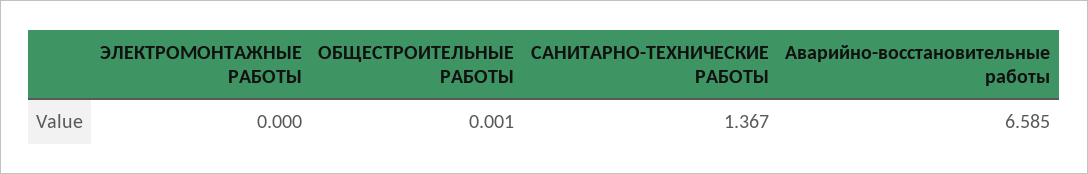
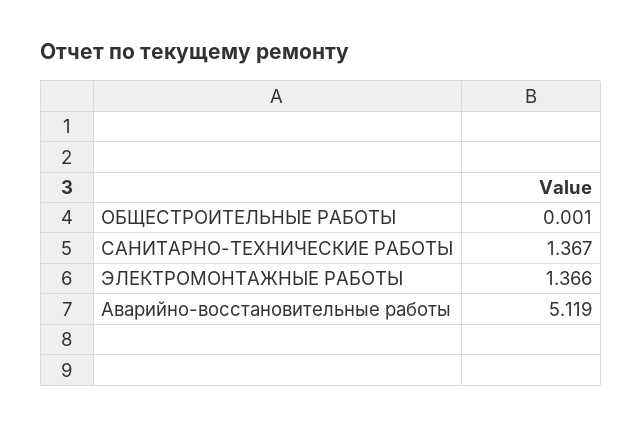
  {
-   "ЭЛЕКТРОМОНТАЖНЫЕ РАБОТЫ": 0,
+   "ЭЛЕКТРОМОНТАЖНЫЕ РАБОТЫ": 1.366,
    "ОБЩЕСТРОИТЕЛЬНЫЕ РАБОТЫ": 0.001,
    "САНИТАРНО-ТЕХНИЧЕСКИЕ РАБОТЫ": 1.367,
-   "Аварийно-восстановительные работы": 6.585
+   "Аварийно-восстановительные работы": 5.119
  }

